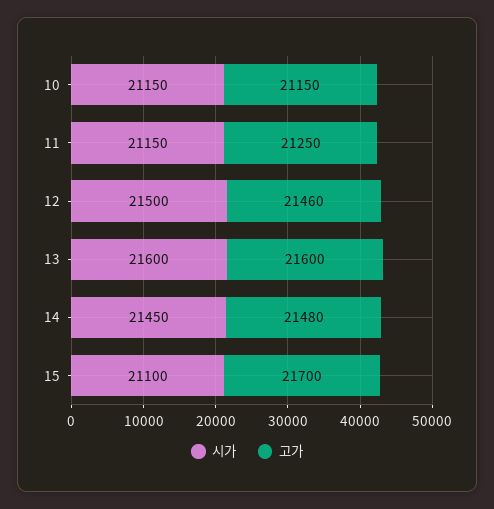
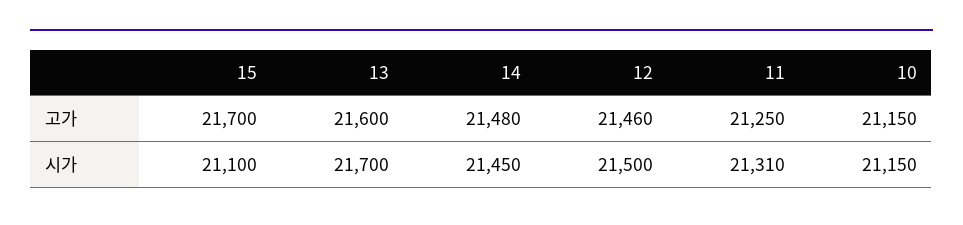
  {
    "시가": {
      "10": 21150,
-     "11": 21150,
+     "11": 21310,
      "12": 21500,
-     "13": 21600,
+     "13": 21700,
      "14": 21450,
      "15": 21100
    },
    "고가": {
      "10": 21150,
      "11": 21250,
      "12": 21460,
      "13": 21600,
      "14": 21480,
      "15": 21700
    }
  }

